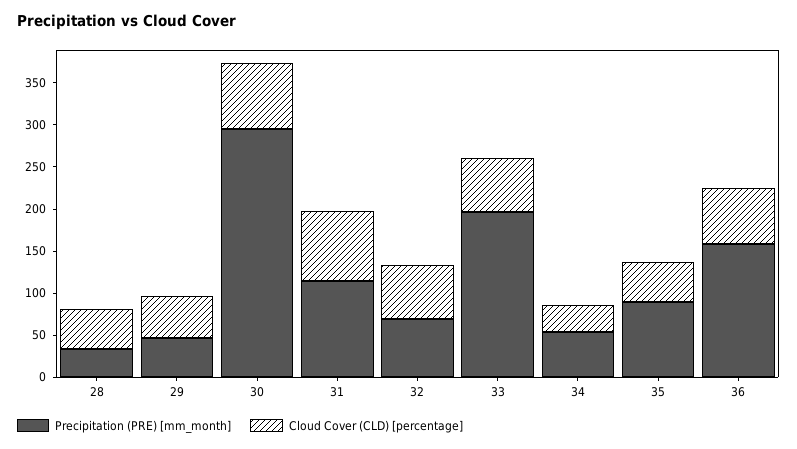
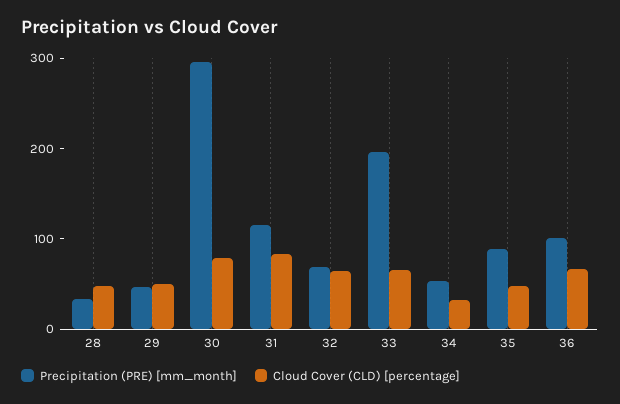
  {
    "Precipitation (PRE) [mm_month]": {
      "28": 30,
      "29": 50,
      "30": 300,
      "31": 110,
      "32": 70,
      "33": 200,
      "34": 50,
      "35": 90,
-     "36": 160
+     "36": 100
    },
    "Cloud Cover (CLD) [percentage]": {
      "28": 50,
      "29": 50,
      "30": 80,
      "31": 80,
      "32": 60,
      "33": 70,
      "34": 30,
      "35": 50,
      "36": 70
    }
  }

